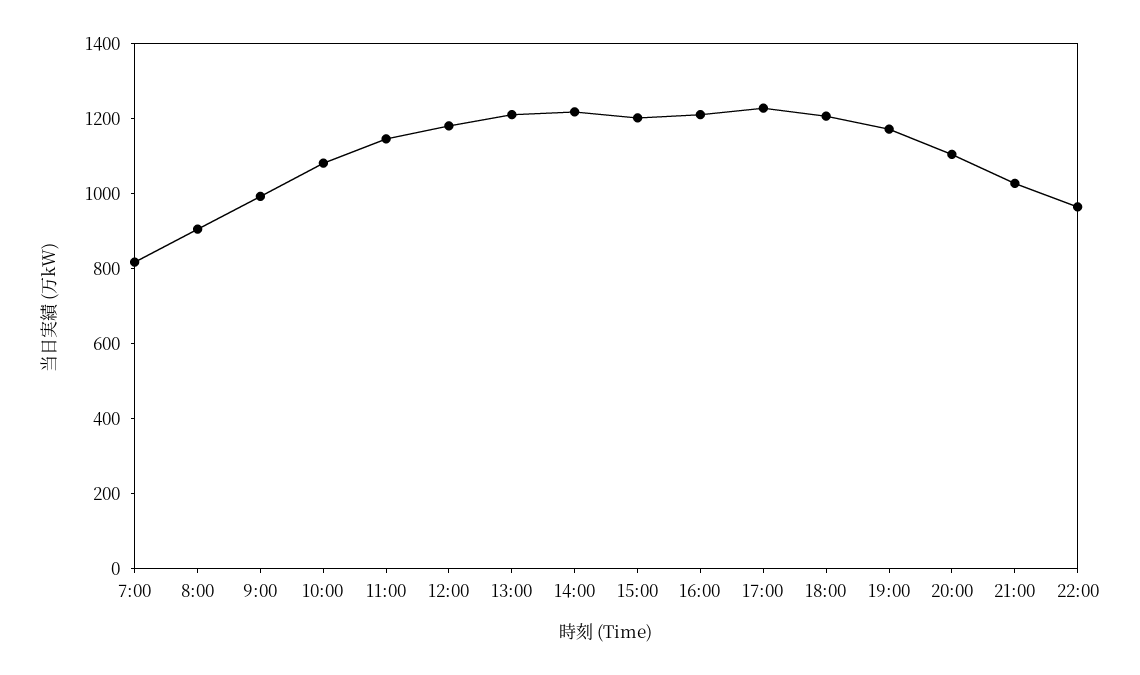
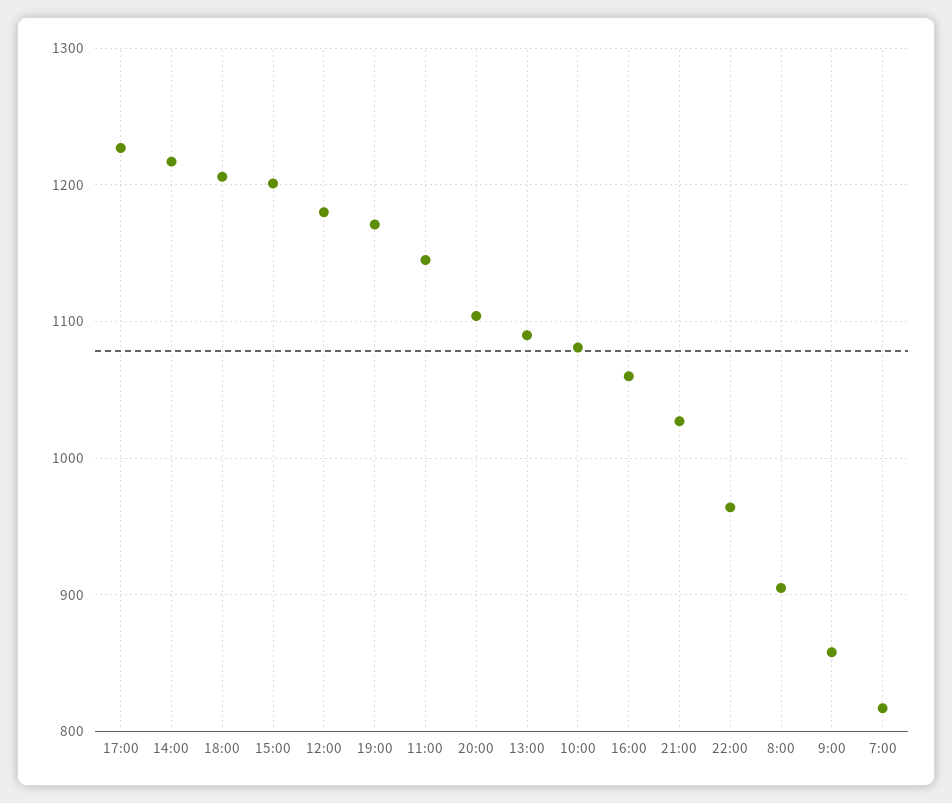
  {
    "7:00": 820,
    "8:00": 910,
-   "9:00": 1000,
+   "9:00": 860,
    "10:00": 1080,
    "11:00": 1150,
    "12:00": 1180,
-   "13:00": 1200,
+   "13:00": 1090,
    "14:00": 1220,
    "15:00": 1200,
-   "16:00": 1200,
+   "16:00": 1060,
    "17:00": 1230,
    "18:00": 1210,
    "19:00": 1170,
    "20:00": 1100,
    "21:00": 1030,
    "22:00": 960
  }

